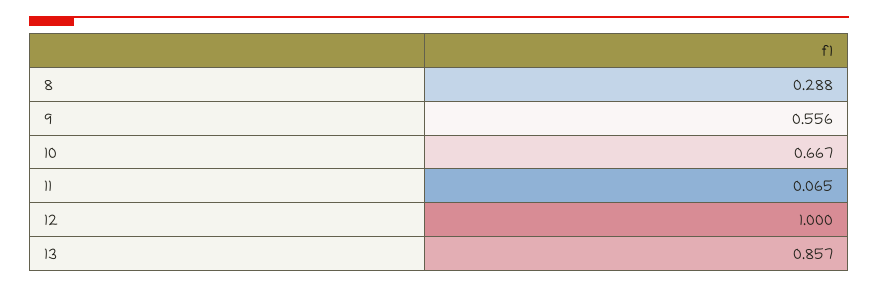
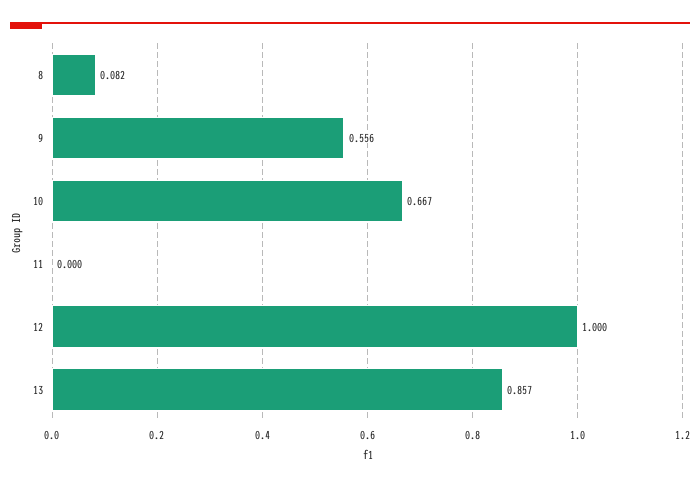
  {
-   "8": 0.288,
+   "8": 0.082,
    "9": 0.556,
    "10": 0.667,
-   "11": 0.065,
+   "11": 0,
    "12": 1,
    "13": 0.857
  }

